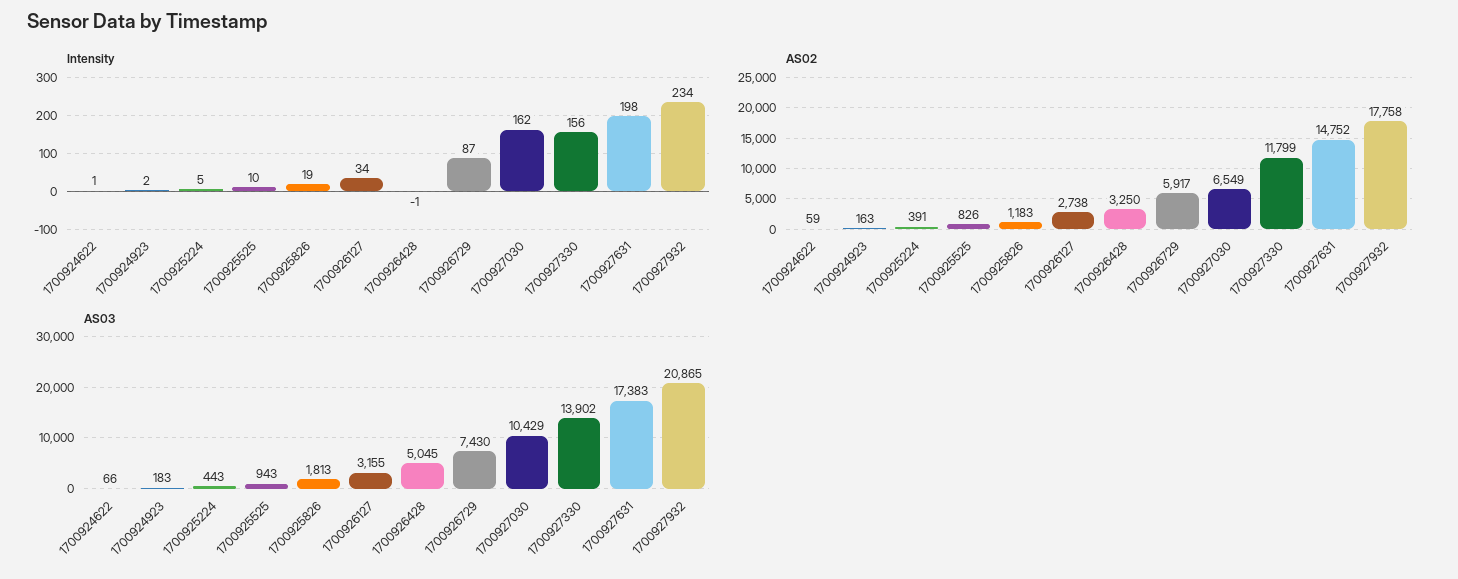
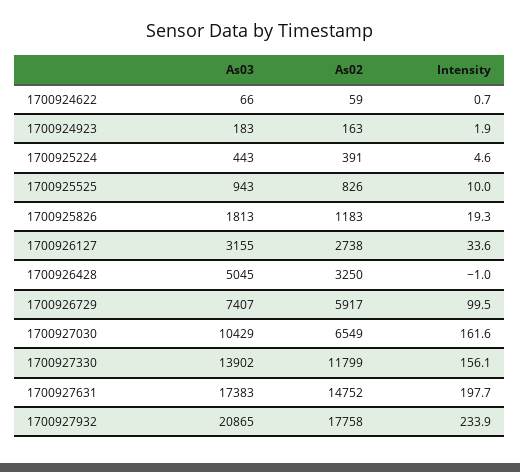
  {
    "Intensity": {
      "1700924622": 0.7,
      "1700924923": 1.9,
      "1700925224": 4.6,
      "1700925525": 10,
      "1700925826": 19.3,
      "1700926127": 33.6,
      "1700926428": -1,
-     "1700926729": 87,
+     "1700926729": 99.5,
      "1700927030": 161.6,
      "1700927330": 156.1,
      "1700927631": 197.7,
      "1700927932": 233.9
    },
    "AS02": {
      "1700924622": 59,
      "1700924923": 163,
      "1700925224": 391,
      "1700925525": 826,
      "1700925826": 1183,
      "1700926127": 2738,
      "1700926428": 3250,
      "1700926729": 5917,
      "1700927030": 6549,
      "1700927330": 11799,
      "1700927631": 14752,
      "1700927932": 17758
    },
    "AS03": {
      "1700924622": 66,
      "1700924923": 183,
      "1700925224": 443,
      "1700925525": 943,
      "1700925826": 1813,
      "1700926127": 3155,
      "1700926428": 5045,
-     "1700926729": 7430,
+     "1700926729": 7407,
      "1700927030": 10429,
      "1700927330": 13902,
      "1700927631": 17383,
      "1700927932": 20865
    }
  }

